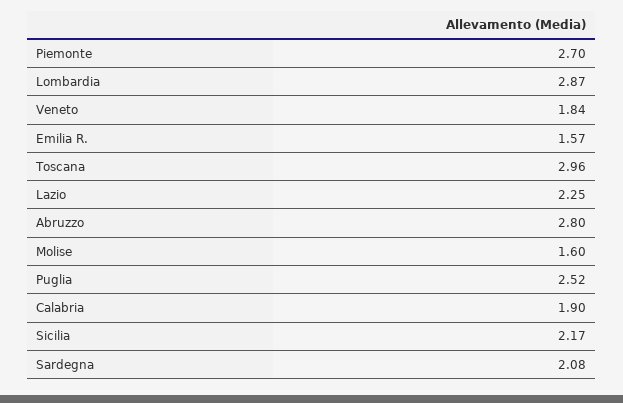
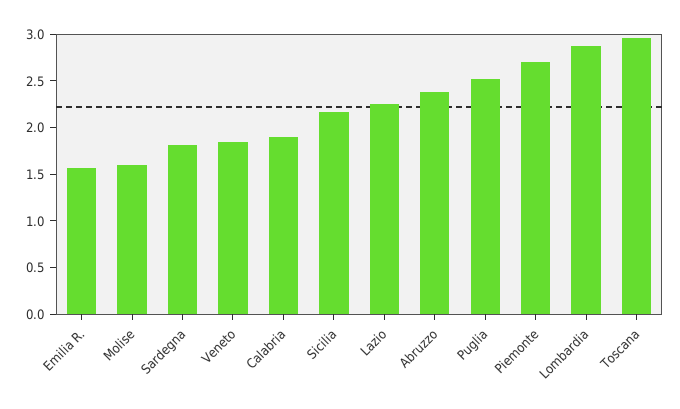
  {
    "Piemonte": 2.7,
    "Lombardia": 2.87,
    "Veneto": 1.84,
    "Emilia R.": 1.57,
    "Toscana": 2.96,
    "Lazio": 2.25,
-   "Abruzzo": 2.8,
+   "Abruzzo": 2.4,
    "Molise": 1.6,
    "Puglia": 2.52,
    "Calabria": 1.9,
    "Sicilia": 2.17,
-   "Sardegna": 2.08
+   "Sardegna": 1.8
  }

